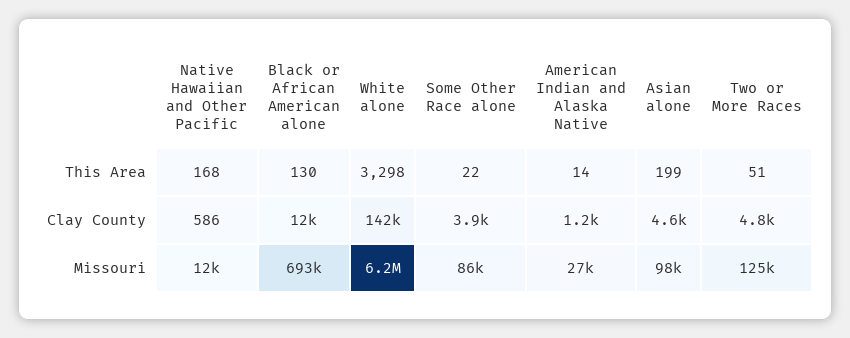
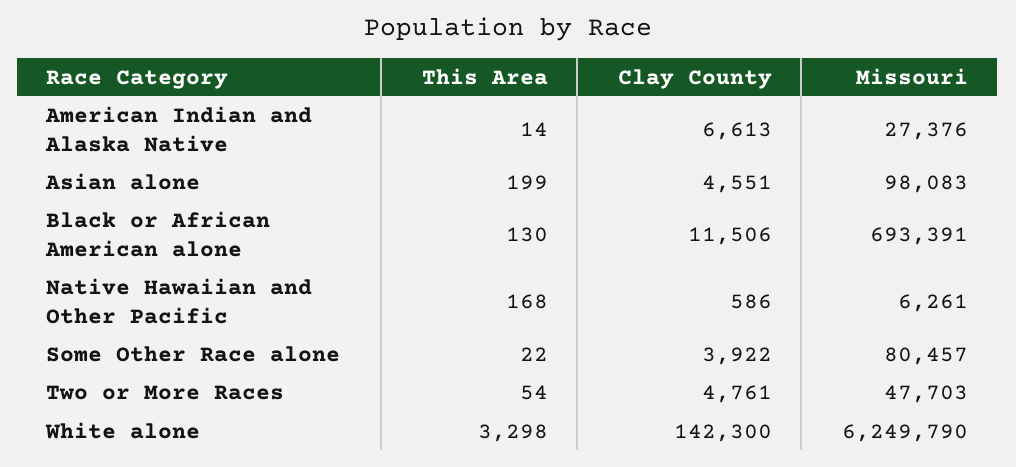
  {
    "Native Hawaiian and Other Pacific": {
      "This Area": 168,
      "Clay County": 586,
-     "Missouri": 12000
+     "Missouri": 6261
    },
    "Black or African American alone": {
      "This Area": 130,
      "Clay County": 11506,
      "Missouri": 693391
    },
    "White alone": {
      "This Area": 3298,
      "Clay County": 142300,
      "Missouri": 6249790
    },
    "Some Other Race alone": {
      "This Area": 22,
      "Clay County": 3922,
-     "Missouri": 86000
+     "Missouri": 80457
    },
    "American Indian and Alaska Native": {
      "This Area": 14,
-     "Clay County": 1200,
+     "Clay County": 6613,
      "Missouri": 27376
    },
    "Asian alone": {
      "This Area": 199,
      "Clay County": 4551,
      "Missouri": 98083
    },
    "Two or More Races": {
-     "This Area": 51,
+     "This Area": 54,
      "Clay County": 4761,
-     "Missouri": 125000
+     "Missouri": 47703
    }
  }

